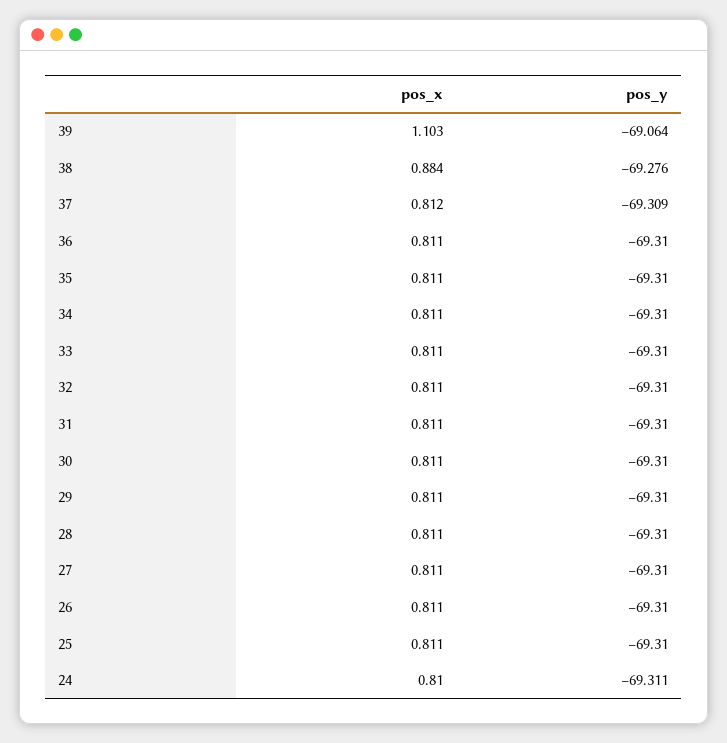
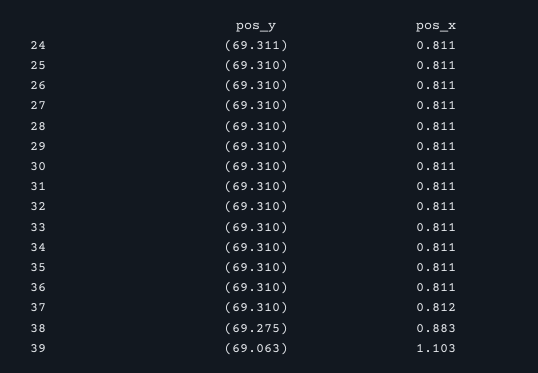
  {
    "pos_x": {
      "39": 1.103,
-     "38": 0.884,
+     "38": 0.883,
      "37": 0.812,
      "36": 0.811,
      "35": 0.811,
      "34": 0.811,
      "33": 0.811,
      "32": 0.811,
      "31": 0.811,
      "30": 0.811,
      "29": 0.811,
      "28": 0.811,
      "27": 0.811,
      "26": 0.811,
      "25": 0.811,
-     "24": 0.81
+     "24": 0.811
    },
    "pos_y": {
-     "39": -69.064,
+     "39": -69.063,
-     "38": -69.276,
+     "38": -69.275,
-     "37": -69.309,
+     "37": -69.31,
      "36": -69.31,
      "35": -69.31,
      "34": -69.31,
      "33": -69.31,
      "32": -69.31,
      "31": -69.31,
      "30": -69.31,
      "29": -69.31,
      "28": -69.31,
      "27": -69.31,
      "26": -69.31,
      "25": -69.31,
      "24": -69.311
    }
  }

